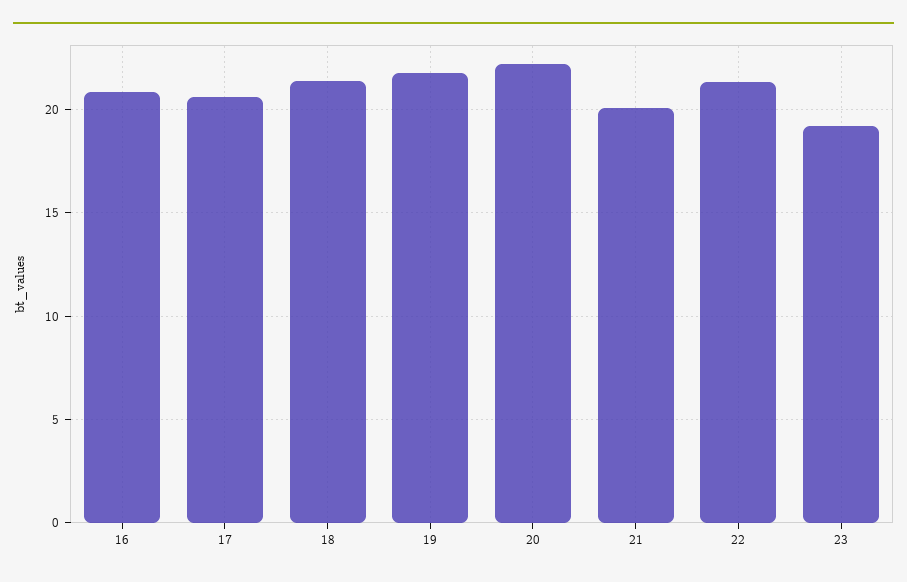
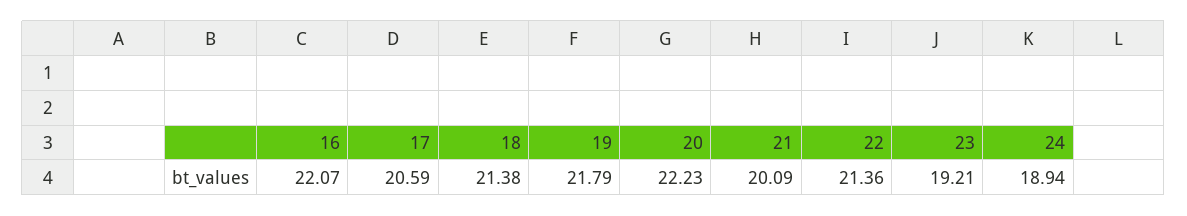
  {
-   "16": 21,
+   "16": 22.07,
    "17": 20.59,
    "18": 21.38,
    "19": 21.79,
    "20": 22.23,
    "21": 20.09,
    "22": 21.36,
-   "23": 19.21
+   "23": 19.21,
+   "24": 18.94
  }

